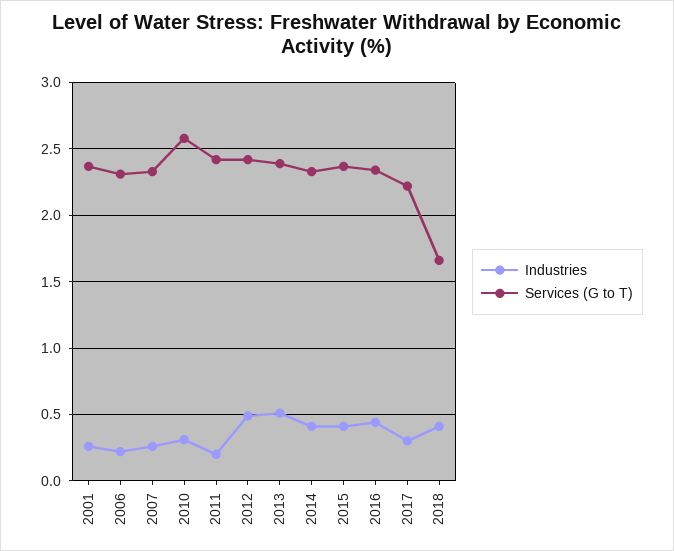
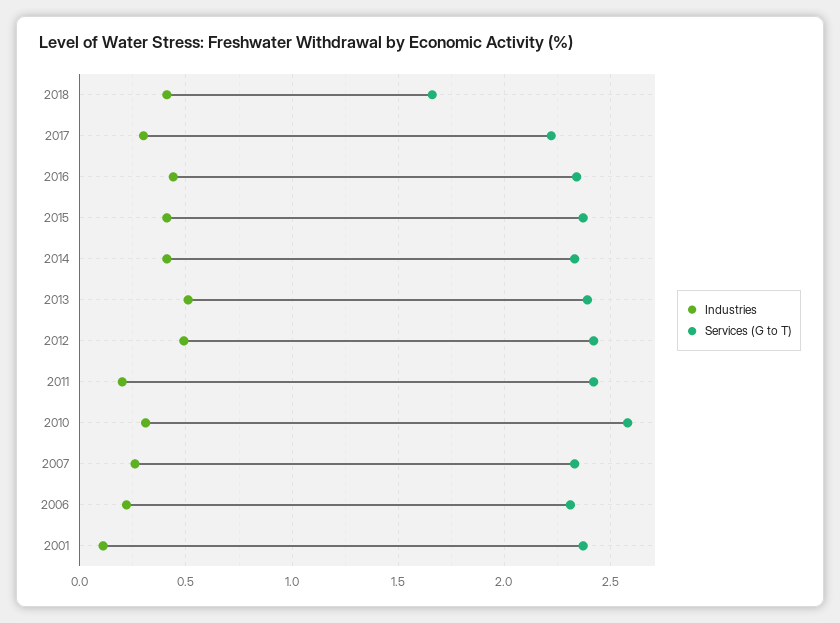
  {
    "Industries": {
-     "2001": 0.25,
+     "2001": 0.1,
      "2006": 0.2,
      "2007": 0.25,
      "2010": 0.3,
      "2011": 0.2,
      "2012": 0.5,
      "2013": 0.5,
      "2014": 0.4,
      "2015": 0.4,
      "2016": 0.45,
      "2017": 0.3,
      "2018": 0.4
    },
    "Services (G to T)": {
      "2001": 2.35,
      "2006": 2.3,
      "2007": 2.35,
      "2010": 2.6,
      "2011": 2.4,
      "2012": 2.4,
      "2013": 2.4,
      "2014": 2.35,
      "2015": 2.35,
      "2016": 2.35,
      "2017": 2.2,
      "2018": 1.65
    }
  }

